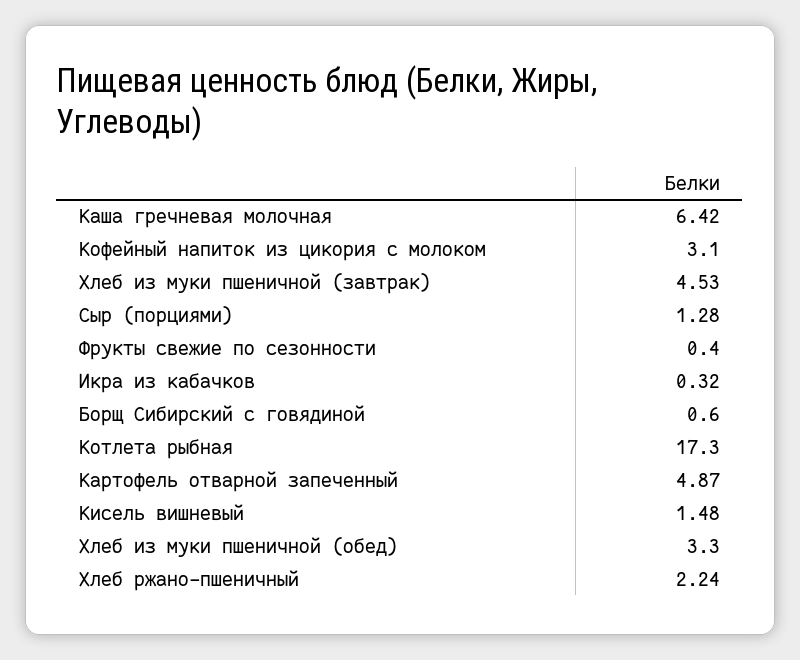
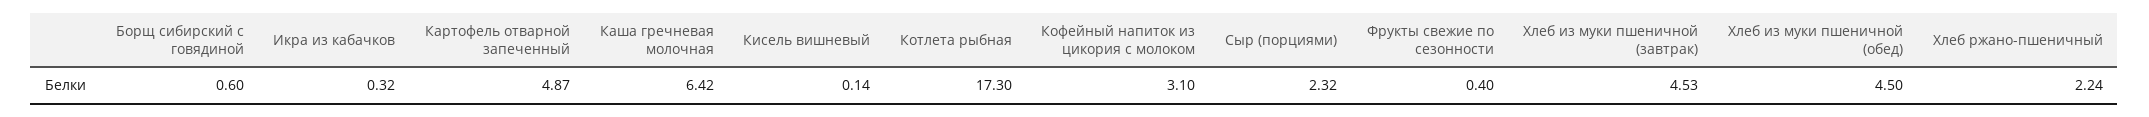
  {
    "Каша гречневая молочная": 6.42,
    "Кофейный напиток из цикория с молоком": 3.1,
    "Хлеб из муки пшеничной (завтрак)": 4.53,
-   "Сыр (порциями)": 1.28,
+   "Сыр (порциями)": 2.32,
    "Фрукты свежие по сезонности": 0.4,
    "Икра из кабачков": 0.32,
    "Борщ Сибирский с говядиной": 0.6,
    "Котлета рыбная": 17.3,
    "Картофель отварной запеченный": 4.87,
-   "Кисель вишневый": 1.48,
+   "Кисель вишневый": 0.14,
-   "Хлеб из муки пшеничной (обед)": 3.3,
+   "Хлеб из муки пшеничной (обед)": 4.5,
    "Хлеб ржано-пшеничный": 2.24
  }

